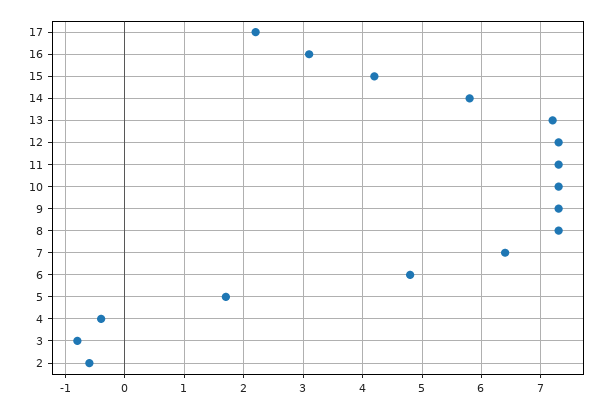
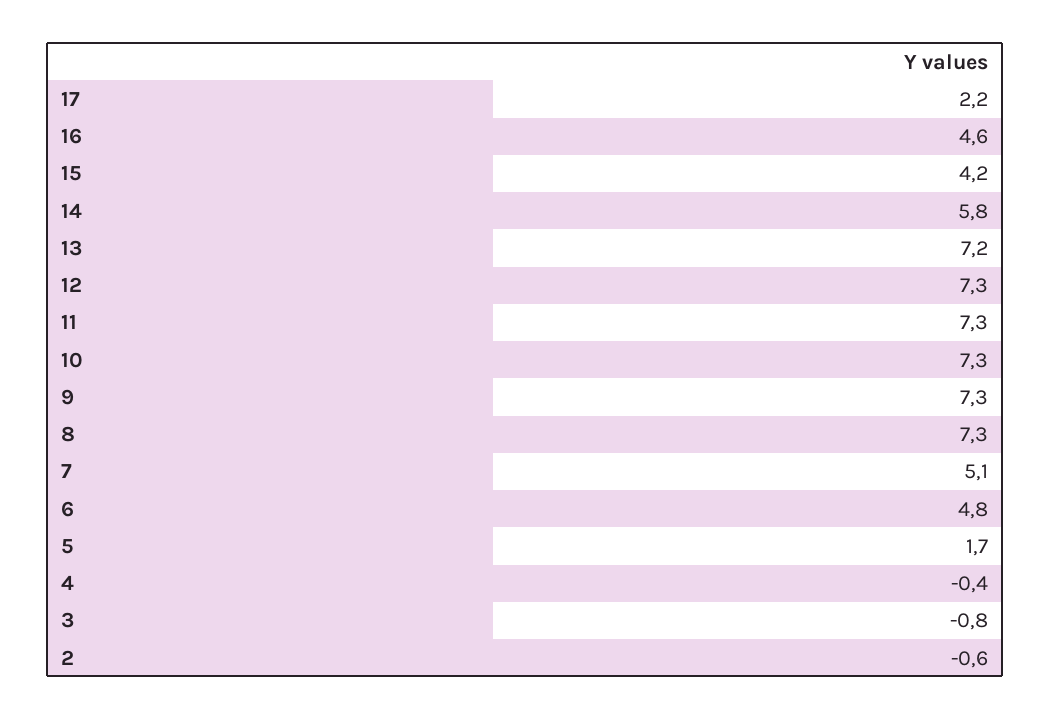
  {
    "17": 2.2,
-   "16": 3,
+   "16": 4.6,
    "15": 4.2,
    "14": 5.8,
    "13": 7.2,
    "12": 7.3,
    "11": 7.3,
    "10": 7.3,
    "9": 7.3,
    "8": 7.3,
-   "7": 6.5,
+   "7": 5.1,
    "6": 4.8,
    "5": 1.7,
    "4": -0.4,
    "3": -0.8,
    "2": -0.6
  }

